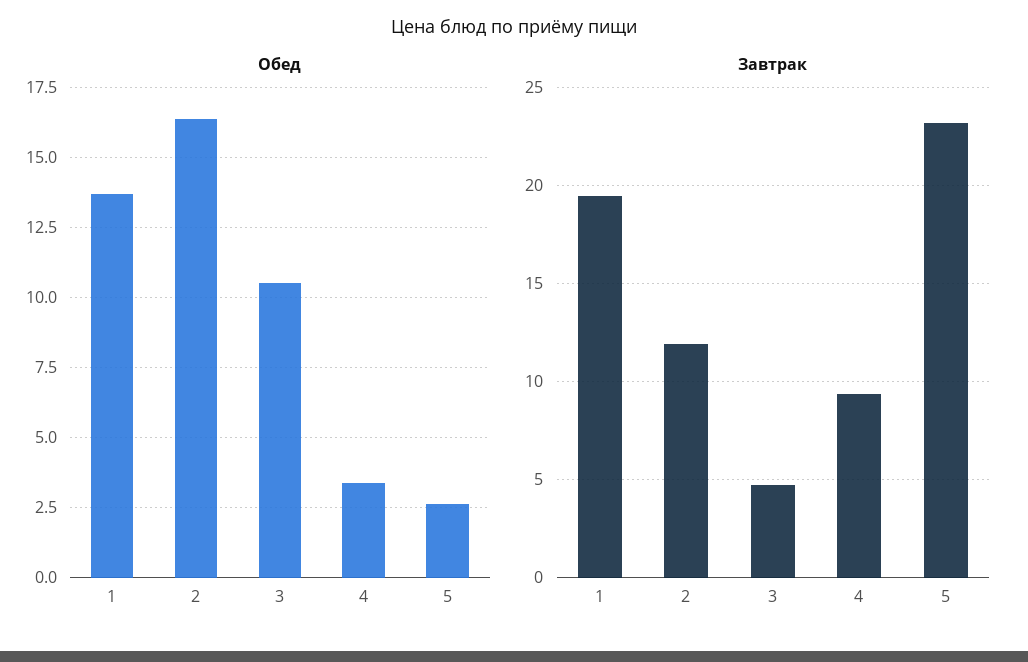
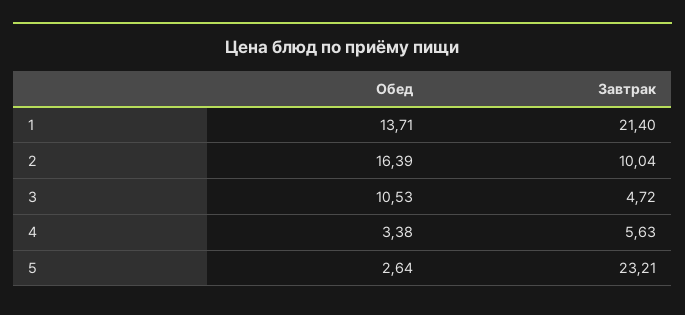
  {
    "Обед": {
      "1": 13.71,
      "2": 16.39,
      "3": 10.53,
      "4": 3.38,
      "5": 2.64
    },
    "Завтрак": {
-     "1": 19.5,
+     "1": 21.4,
-     "2": 12,
+     "2": 10.04,
      "3": 4.72,
-     "4": 9.5,
+     "4": 5.63,
      "5": 23.21
    }
  }

